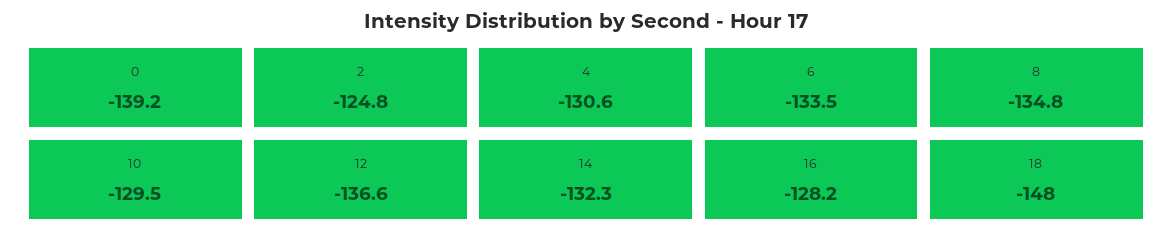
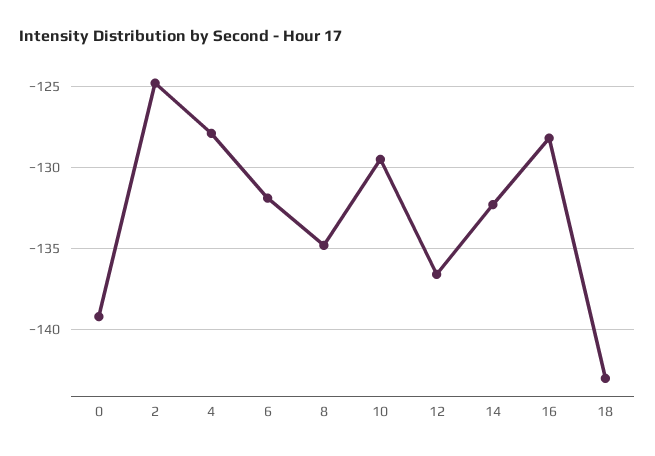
  {
    "0": -139.2,
    "2": -124.8,
-   "4": -130.6,
+   "4": -128,
-   "6": -133.5,
+   "6": -132,
    "8": -134.8,
    "10": -129.5,
    "12": -136.6,
    "14": -132.3,
    "16": -128.2,
-   "18": -148
+   "18": -143
  }

